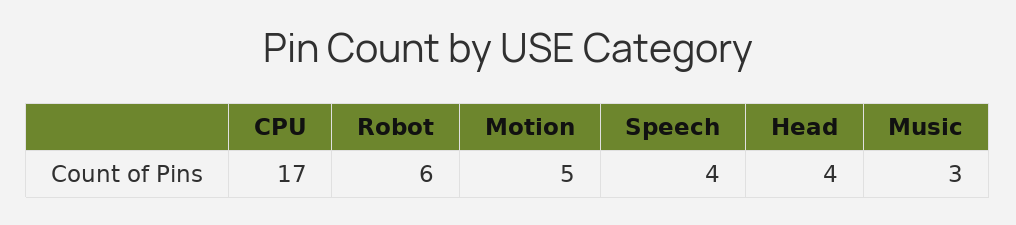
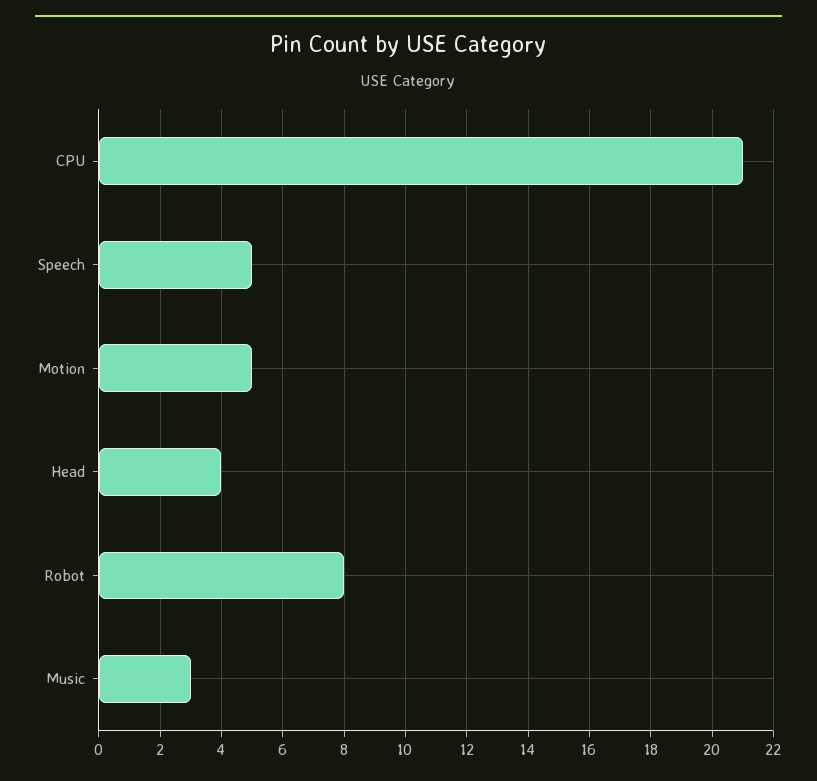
  {
-   "CPU": 17,
+   "CPU": 21,
-   "Robot": 6,
+   "Robot": 8,
    "Motion": 5,
-   "Speech": 4,
+   "Speech": 5,
    "Head": 4,
    "Music": 3
  }

